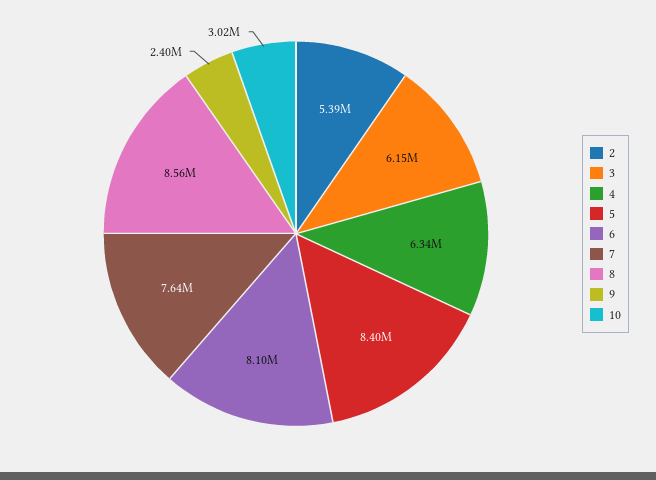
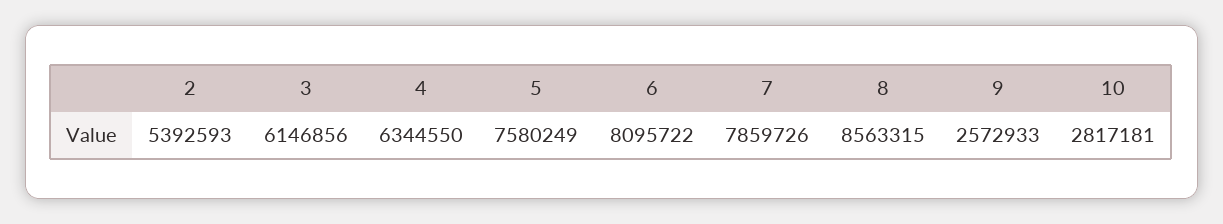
  {
    "2": 5392593,
    "3": 6146856,
    "4": 6344550,
-   "5": 8400000,
+   "5": 7580249,
    "6": 8095722,
-   "7": 7640000,
+   "7": 7859726,
    "8": 8563315,
-   "9": 2400000,
+   "9": 2572933,
-   "10": 3020000
+   "10": 2817181
  }

